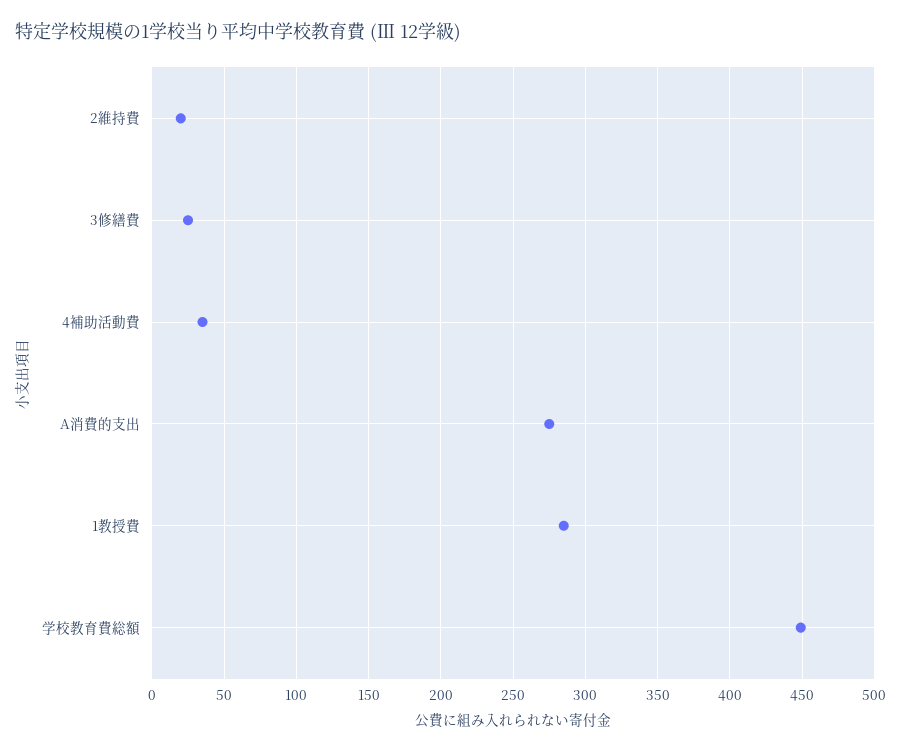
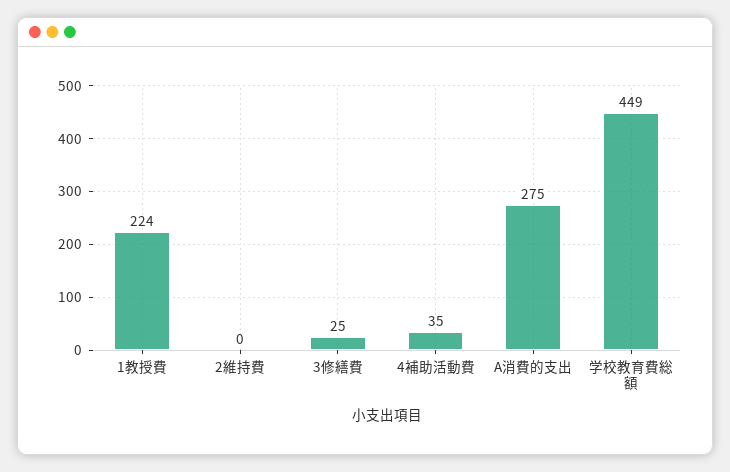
  {
-   "2維持費": 20,
+   "2維持費": 0,
    "3修繕費": 25,
    "4補助活動費": 35,
    "A消費的支出": 275,
-   "1教授費": 285,
+   "1教授費": 224,
    "学校教育費総額": 449
  }

